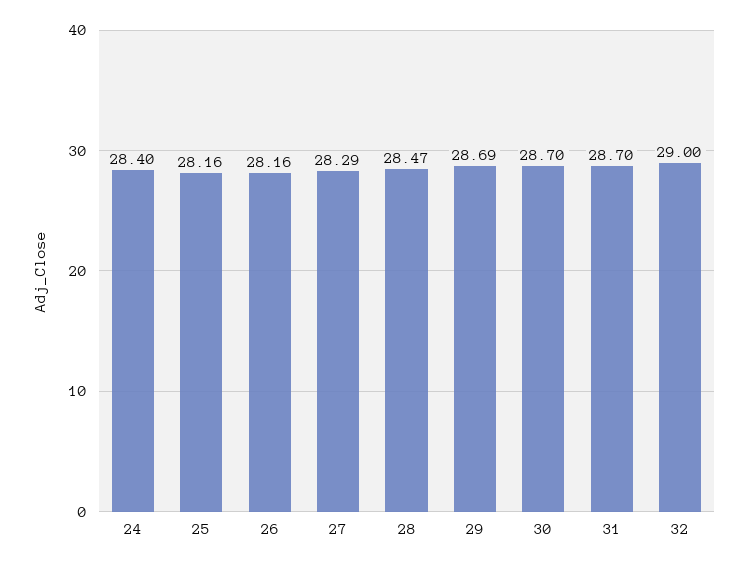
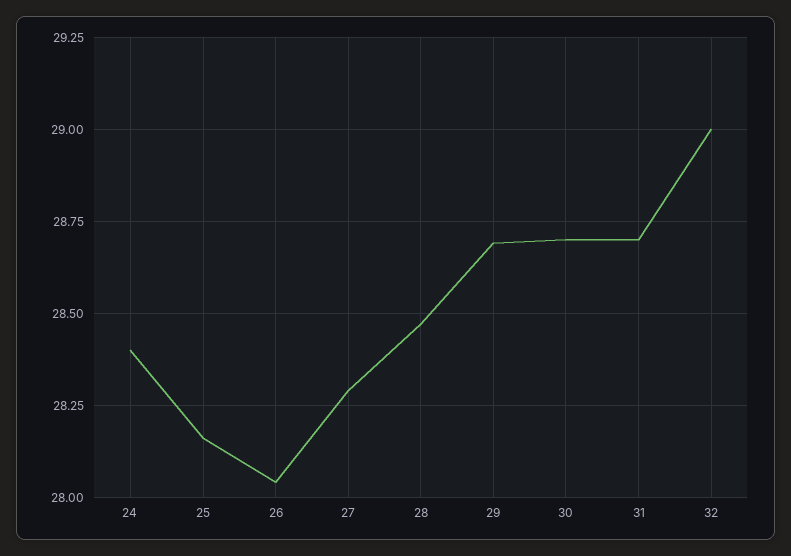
  {
    "24": 28.4,
    "25": 28.16,
-   "26": 28.16,
+   "26": 28.05,
    "27": 28.29,
    "28": 28.47,
    "29": 28.69,
    "30": 28.7,
    "31": 28.7,
    "32": 29
  }

